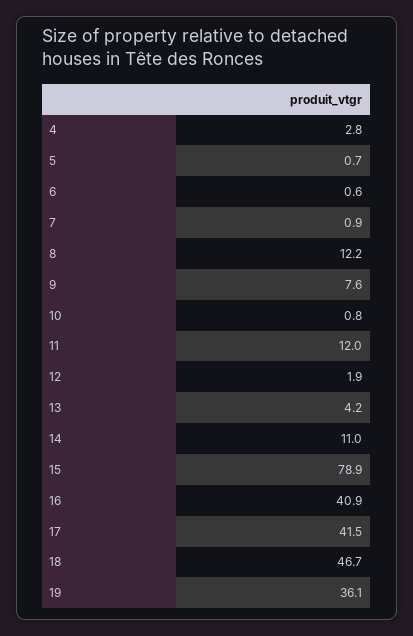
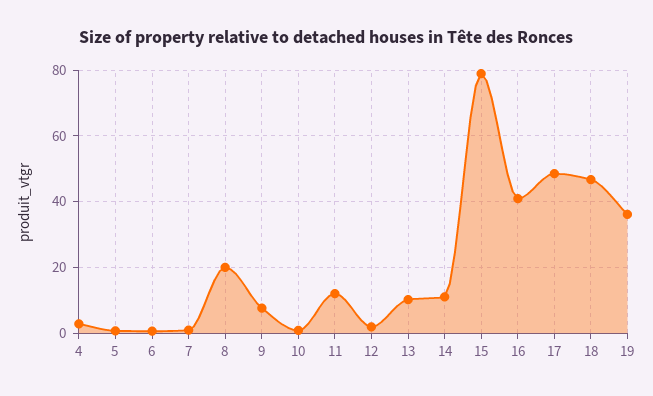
  {
    "4": 2.8,
    "5": 0.7,
    "6": 0.6,
    "7": 0.9,
-   "8": 12.2,
+   "8": 20,
    "9": 7.6,
    "10": 0.8,
    "11": 12,
    "12": 1.9,
-   "13": 4.2,
+   "13": 10,
    "14": 11,
    "15": 78.9,
    "16": 40.9,
-   "17": 41.5,
+   "17": 48,
    "18": 46.7,
    "19": 36.1
  }

